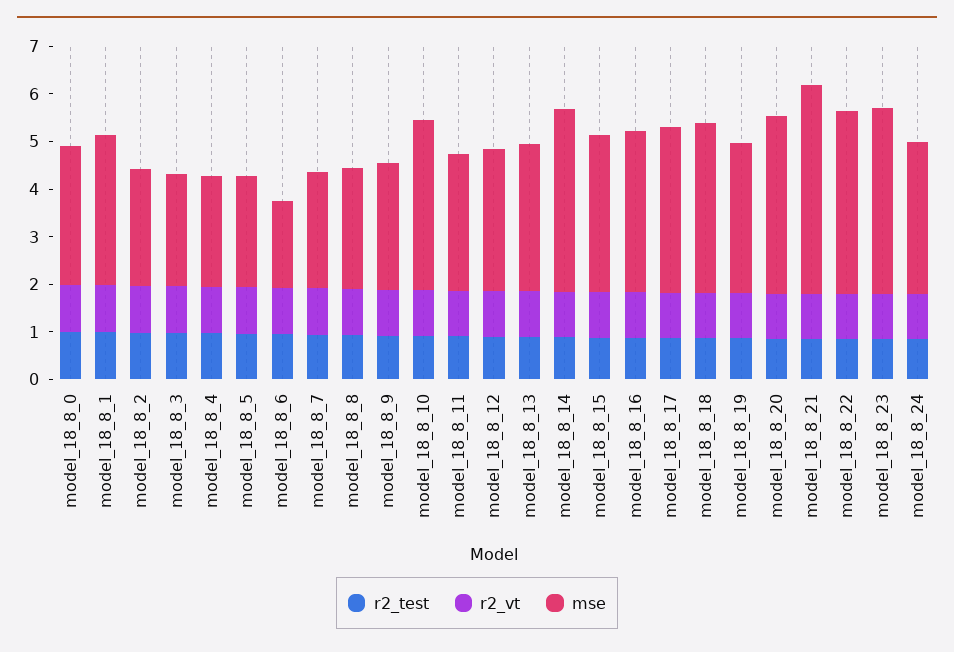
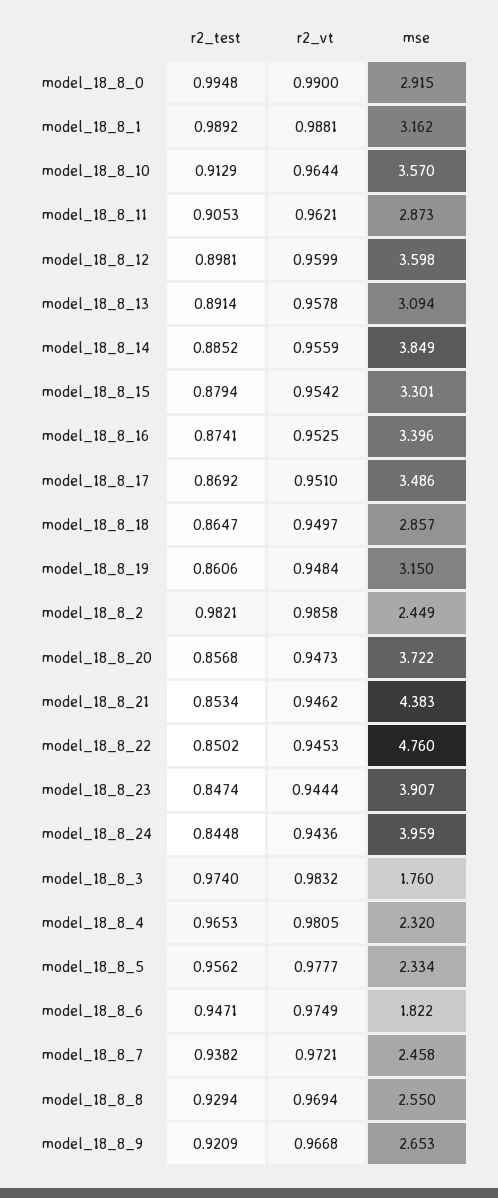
  {
    "r2_test": {
      "model_18_8_0": 0.9948,
      "model_18_8_1": 0.9892,
      "model_18_8_2": 0.9821,
      "model_18_8_3": 0.974,
      "model_18_8_4": 0.9653,
      "model_18_8_5": 0.9562,
      "model_18_8_6": 0.9471,
      "model_18_8_7": 0.9382,
      "model_18_8_8": 0.9294,
      "model_18_8_9": 0.9209,
      "model_18_8_10": 0.9129,
      "model_18_8_11": 0.9053,
      "model_18_8_12": 0.8981,
      "model_18_8_13": 0.8914,
      "model_18_8_14": 0.8852,
      "model_18_8_15": 0.8794,
      "model_18_8_16": 0.8741,
      "model_18_8_17": 0.8692,
      "model_18_8_18": 0.8647,
      "model_18_8_19": 0.8606,
      "model_18_8_20": 0.8568,
      "model_18_8_21": 0.8534,
      "model_18_8_22": 0.8502,
      "model_18_8_23": 0.8474,
      "model_18_8_24": 0.8448
    },
    "r2_vt": {
      "model_18_8_0": 0.99,
      "model_18_8_1": 0.9881,
      "model_18_8_2": 0.9858,
      "model_18_8_3": 0.9832,
      "model_18_8_4": 0.9805,
      "model_18_8_5": 0.9777,
      "model_18_8_6": 0.9749,
      "model_18_8_7": 0.9721,
      "model_18_8_8": 0.9694,
      "model_18_8_9": 0.9668,
      "model_18_8_10": 0.9644,
      "model_18_8_11": 0.9621,
      "model_18_8_12": 0.9599,
      "model_18_8_13": 0.9578,
      "model_18_8_14": 0.9559,
      "model_18_8_15": 0.9542,
      "model_18_8_16": 0.9525,
      "model_18_8_17": 0.951,
      "model_18_8_18": 0.9497,
      "model_18_8_19": 0.9484,
      "model_18_8_20": 0.9473,
      "model_18_8_21": 0.9462,
      "model_18_8_22": 0.9453,
      "model_18_8_23": 0.9444,
      "model_18_8_24": 0.9436
    },
    "mse": {
      "model_18_8_0": 2.915,
      "model_18_8_1": 3.162,
      "model_18_8_2": 2.449,
-     "model_18_8_3": 2.4,
+     "model_18_8_3": 1.76,
      "model_18_8_4": 2.32,
      "model_18_8_5": 2.334,
      "model_18_8_6": 1.822,
      "model_18_8_7": 2.458,
      "model_18_8_8": 2.55,
      "model_18_8_9": 2.653,
      "model_18_8_10": 3.57,
      "model_18_8_11": 2.873,
-     "model_18_8_12": 3,
+     "model_18_8_12": 3.598,
      "model_18_8_13": 3.094,
      "model_18_8_14": 3.849,
      "model_18_8_15": 3.301,
      "model_18_8_16": 3.396,
      "model_18_8_17": 3.486,
-     "model_18_8_18": 3.6,
+     "model_18_8_18": 2.857,
      "model_18_8_19": 3.15,
      "model_18_8_20": 3.722,
      "model_18_8_21": 4.383,
-     "model_18_8_22": 3.8,
+     "model_18_8_22": 4.76,
      "model_18_8_23": 3.907,
-     "model_18_8_24": 3.2
+     "model_18_8_24": 3.959
    }
  }

